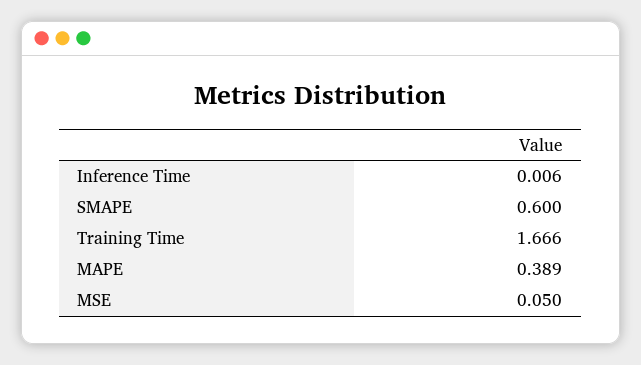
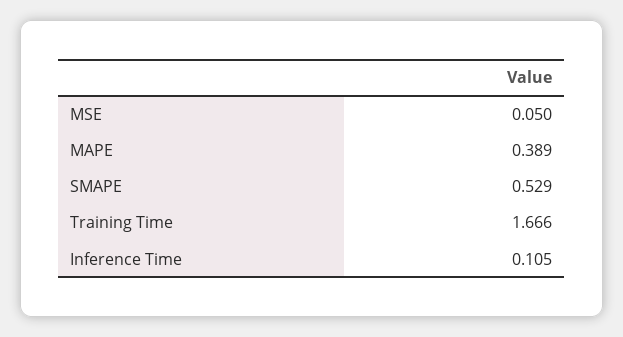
  {
-   "Inference Time": 0.006,
+   "Inference Time": 0.105,
-   "SMAPE": 0.6,
+   "SMAPE": 0.529,
    "Training Time": 1.666,
    "MAPE": 0.389,
    "MSE": 0.05
  }

